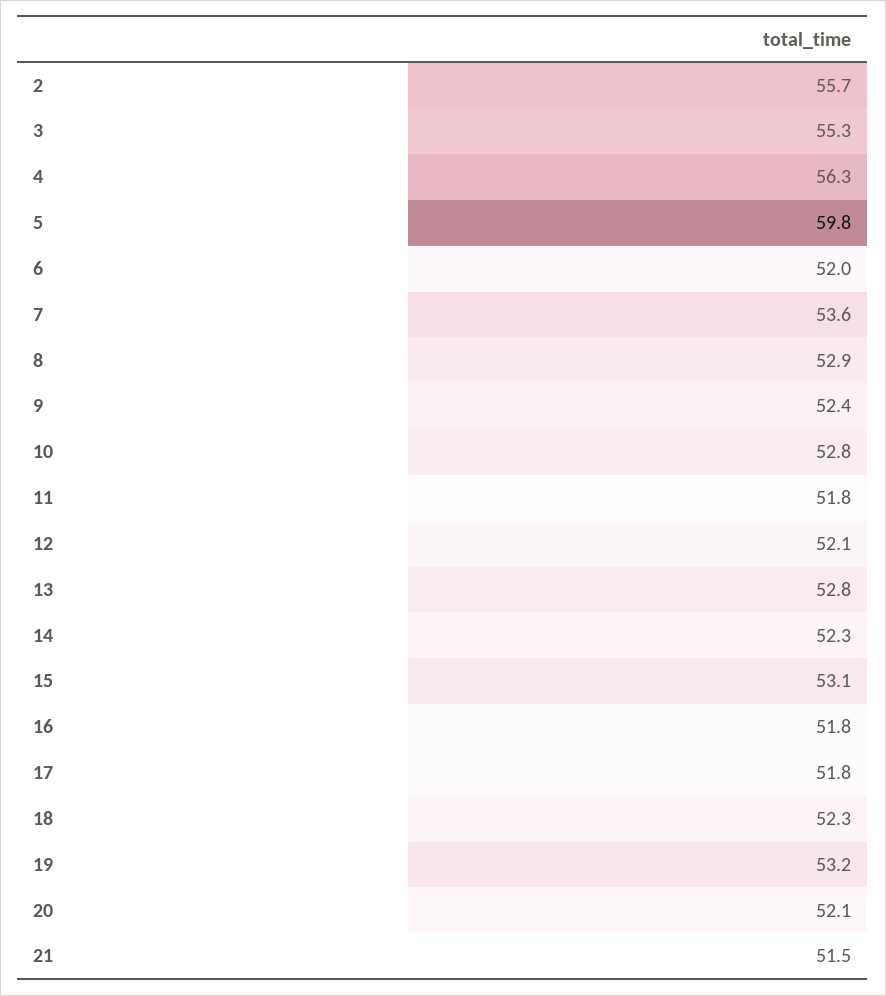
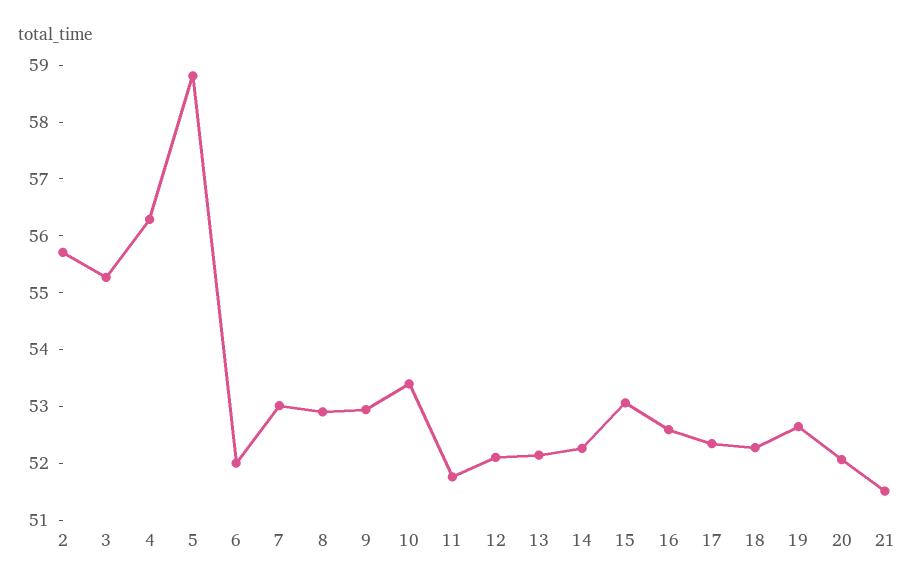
  {
    "2": 55.7,
    "3": 55.3,
    "4": 56.3,
-   "5": 59.8,
+   "5": 58.8,
    "6": 52,
-   "7": 53.6,
+   "7": 53,
    "8": 52.9,
-   "9": 52.4,
+   "9": 53,
-   "10": 52.8,
+   "10": 53.4,
    "11": 51.8,
    "12": 52.1,
-   "13": 52.8,
+   "13": 52.2,
    "14": 52.3,
    "15": 53.1,
-   "16": 51.8,
+   "16": 52.6,
-   "17": 51.8,
+   "17": 52.4,
    "18": 52.3,
-   "19": 53.2,
+   "19": 52.6,
    "20": 52.1,
    "21": 51.5
  }

